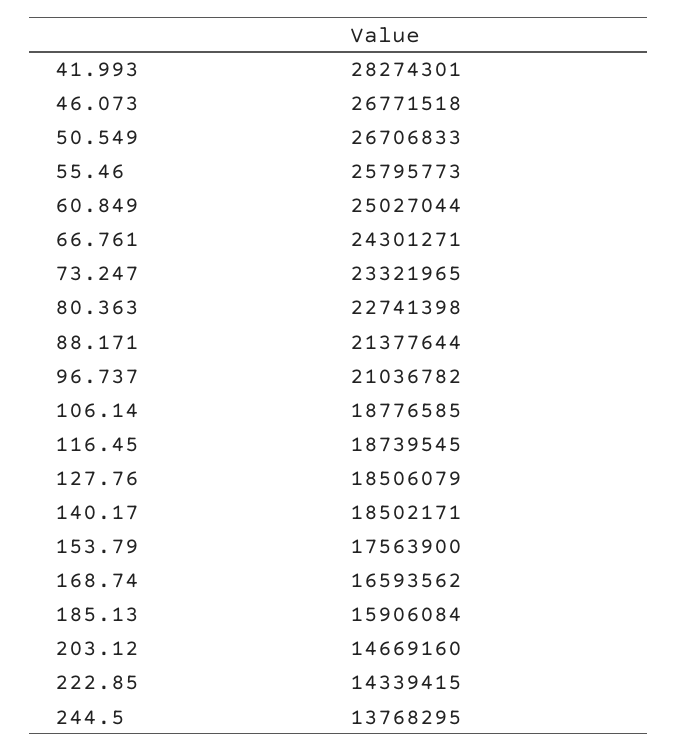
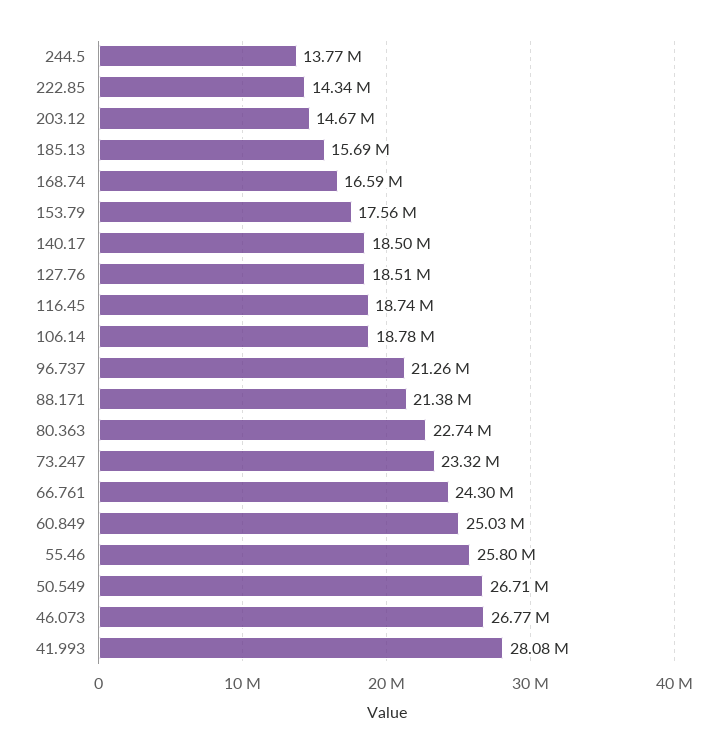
  {
-   "41.993": 28274301,
+   "41.993": 28080000,
    "46.073": 26771518,
    "50.549": 26706833,
    "55.46": 25795773,
    "60.849": 25027044,
    "66.761": 24301271,
    "73.247": 23321965,
    "80.363": 22741398,
    "88.171": 21377644,
-   "96.737": 21036782,
+   "96.737": 21260000,
    "106.14": 18776585,
    "116.45": 18739545,
    "127.76": 18506079,
    "140.17": 18502171,
    "153.79": 17563900,
    "168.74": 16593562,
-   "185.13": 15906084,
+   "185.13": 15690000,
    "203.12": 14669160,
    "222.85": 14339415,
    "244.5": 13768295
  }

